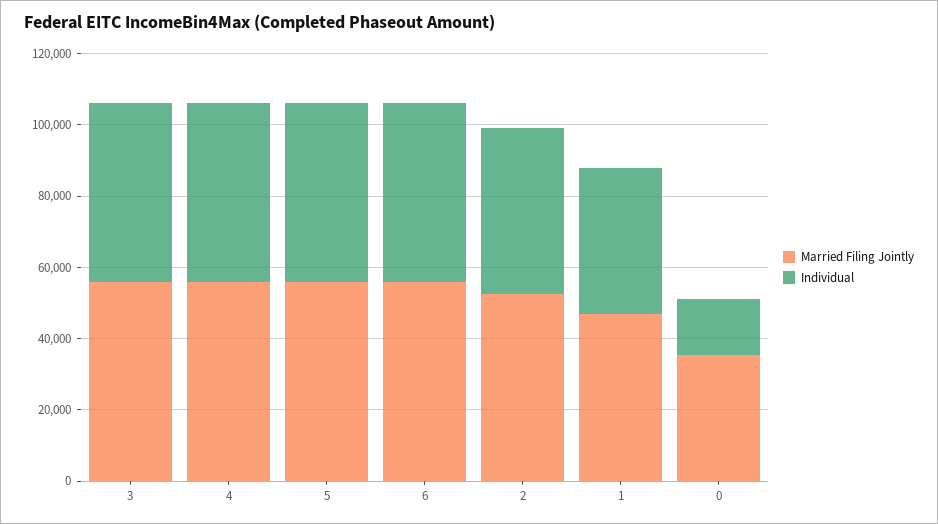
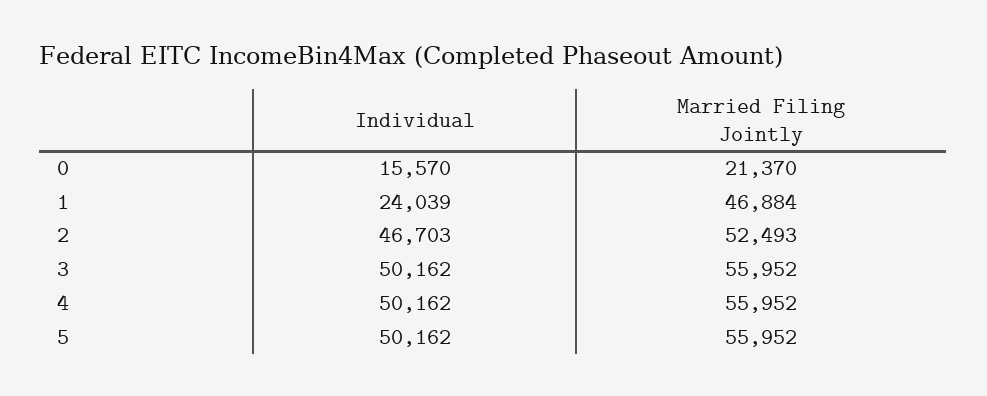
  {
    "Married Filing Jointly": {
      "3": 55952,
      "4": 55952,
      "5": 55952,
-     "6": 55000,
      "2": 52493,
      "1": 46884,
-     "0": 35000
+     "0": 21370
    },
    "Individual": {
      "3": 50162,
      "4": 50162,
      "5": 50162,
-     "6": 50000,
      "2": 46703,
-     "1": 40000,
+     "1": 24039,
      "0": 15570
    }
  }

